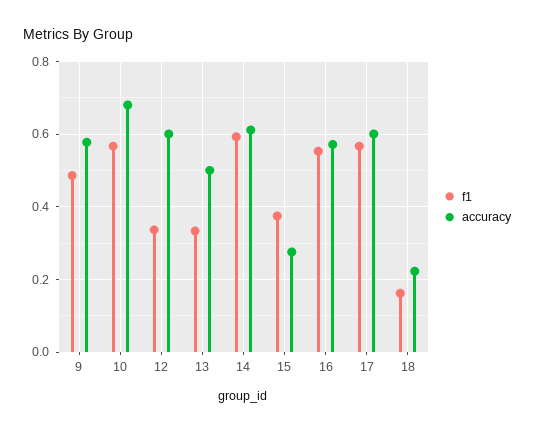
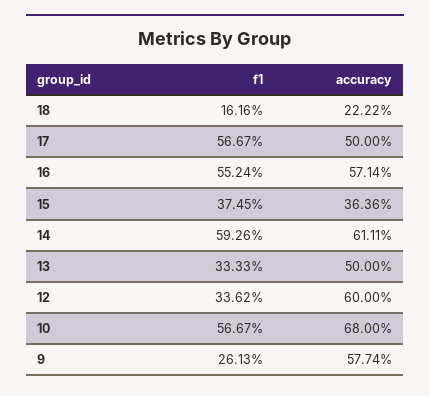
  {
    "f1": {
-     "9": 0.48,
+     "9": 0.2613,
      "10": 0.5667,
      "12": 0.3362,
      "13": 0.3333,
      "14": 0.5926,
      "15": 0.3745,
      "16": 0.5524,
      "17": 0.5667,
      "18": 0.1616
    },
    "accuracy": {
      "9": 0.5774,
      "10": 0.68,
      "12": 0.6,
      "13": 0.5,
      "14": 0.6111,
-     "15": 0.28,
+     "15": 0.3636,
      "16": 0.5714,
-     "17": 0.6,
+     "17": 0.5,
      "18": 0.2222
    }
  }

